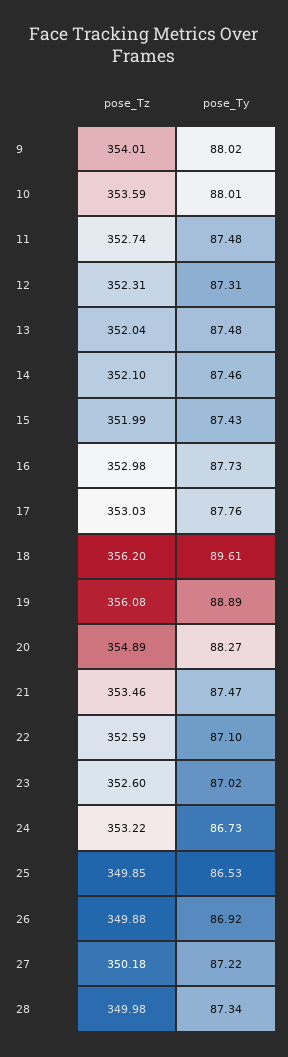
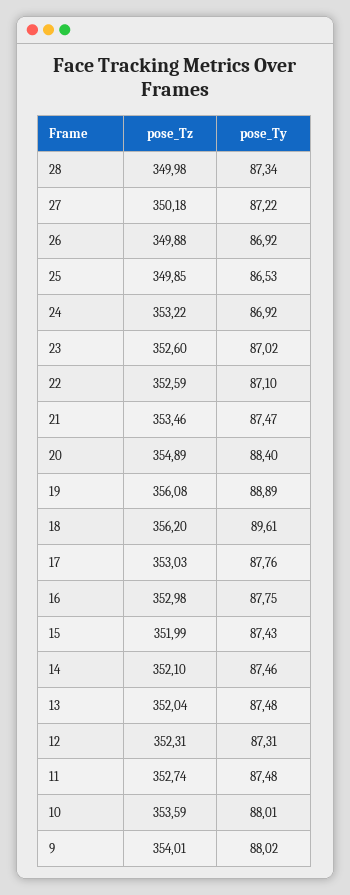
  {
    "pose_Tz": {
      "9": 354.01,
      "10": 353.59,
      "11": 352.74,
      "12": 352.31,
      "13": 352.04,
      "14": 352.1,
      "15": 351.99,
      "16": 352.98,
      "17": 353.03,
      "18": 356.2,
      "19": 356.08,
      "20": 354.89,
      "21": 353.46,
      "22": 352.59,
      "23": 352.6,
      "24": 353.22,
      "25": 349.85,
      "26": 349.88,
      "27": 350.18,
      "28": 349.98
    },
    "pose_Ty": {
      "9": 88.02,
      "10": 88.01,
      "11": 87.48,
      "12": 87.31,
      "13": 87.48,
      "14": 87.46,
      "15": 87.43,
-     "16": 87.73,
+     "16": 87.75,
      "17": 87.76,
      "18": 89.61,
      "19": 88.89,
-     "20": 88.27,
+     "20": 88.4,
      "21": 87.47,
      "22": 87.1,
      "23": 87.02,
-     "24": 86.73,
+     "24": 86.92,
      "25": 86.53,
      "26": 86.92,
      "27": 87.22,
      "28": 87.34
    }
  }

